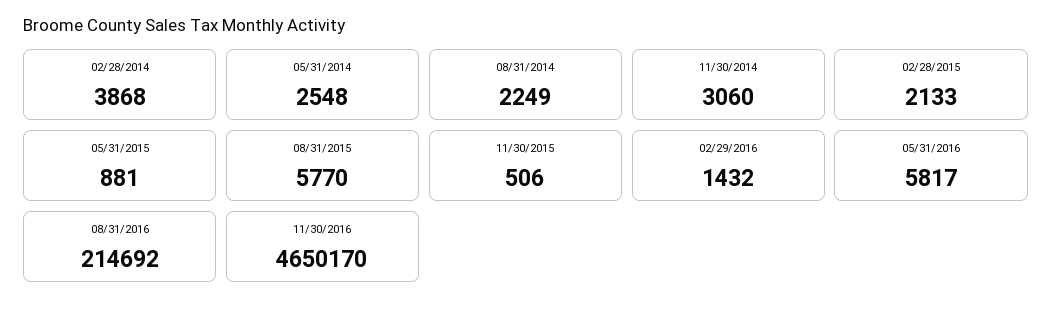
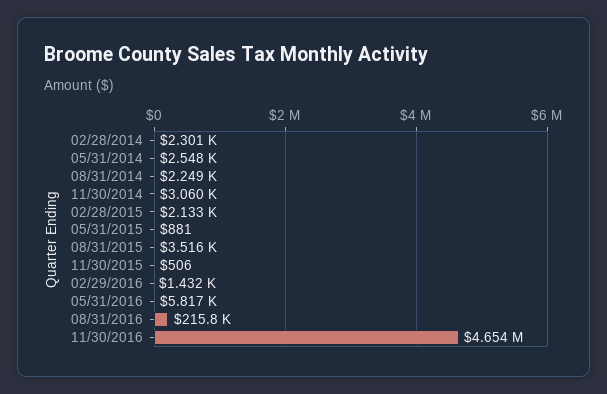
  {
-   "02/28/2014": 3868,
+   "02/28/2014": 2301,
    "05/31/2014": 2548,
    "08/31/2014": 2249,
    "11/30/2014": 3060,
    "02/28/2015": 2133,
    "05/31/2015": 881,
-   "08/31/2015": 5770,
+   "08/31/2015": 3516,
    "11/30/2015": 506,
    "02/29/2016": 1432,
    "05/31/2016": 5817,
-   "08/31/2016": 214692,
+   "08/31/2016": 215800,
-   "11/30/2016": 4650170
+   "11/30/2016": 4654000
  }

